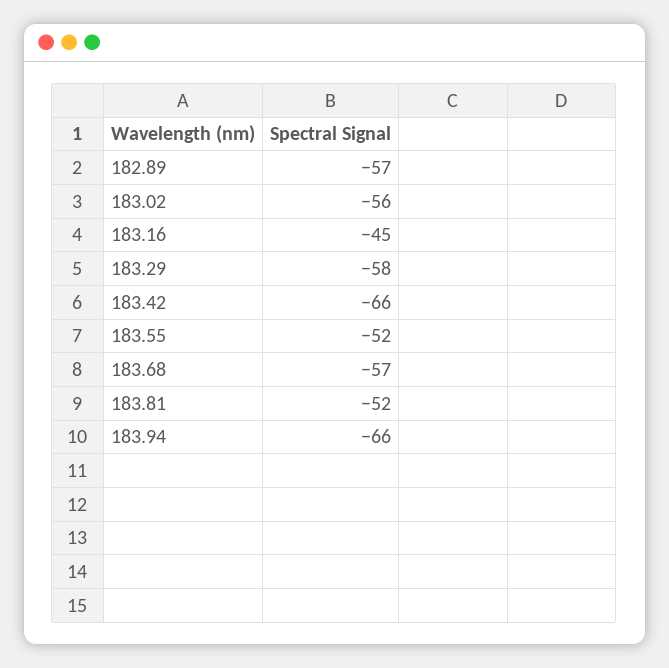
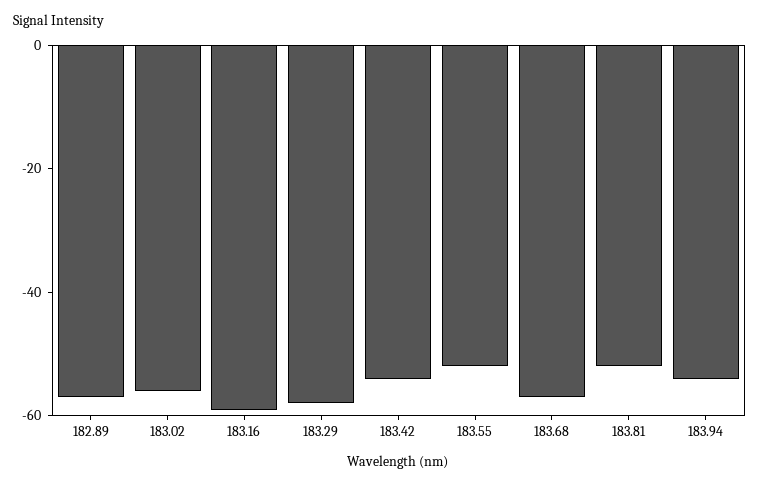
  {
    "182.89": -57,
    "183.02": -56,
-   "183.16": -45,
+   "183.16": -60,
    "183.29": -58,
-   "183.42": -66,
+   "183.42": -55,
    "183.55": -52,
    "183.68": -57,
    "183.81": -52,
-   "183.94": -66
+   "183.94": -55
  }

